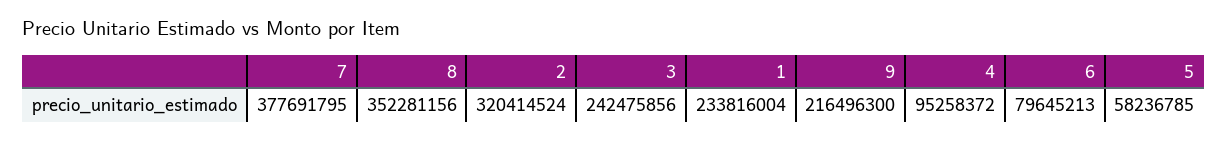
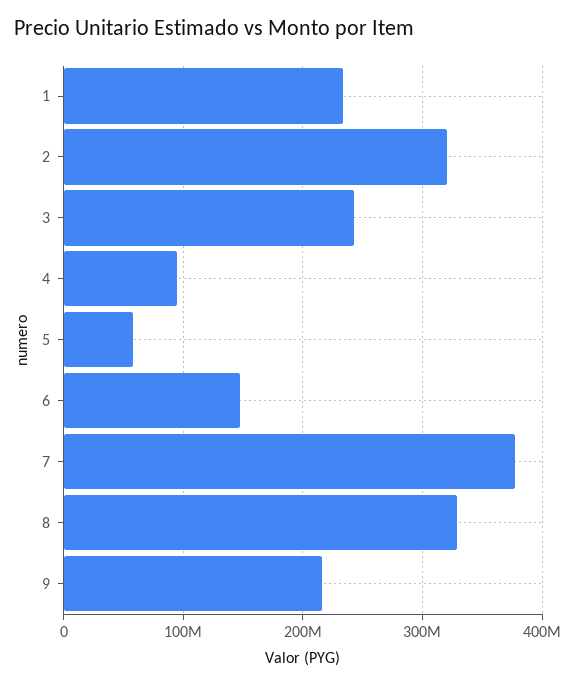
  {
    "7": 377691795,
-   "8": 352281156,
+   "8": 330000000,
    "2": 320414524,
    "3": 242475856,
    "1": 233816004,
    "9": 216496300,
    "4": 95258372,
-   "6": 79645213,
+   "6": 150000000,
    "5": 58236785
  }

